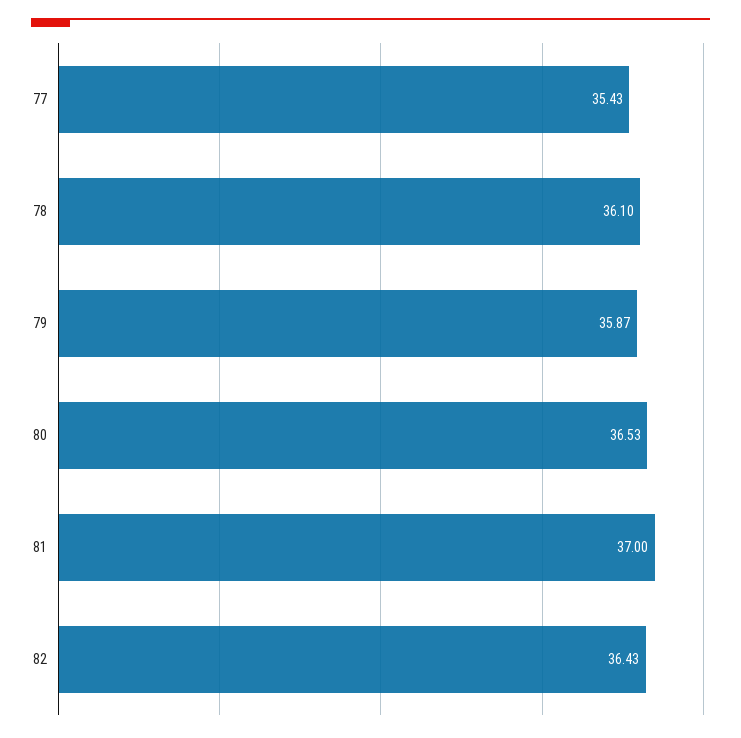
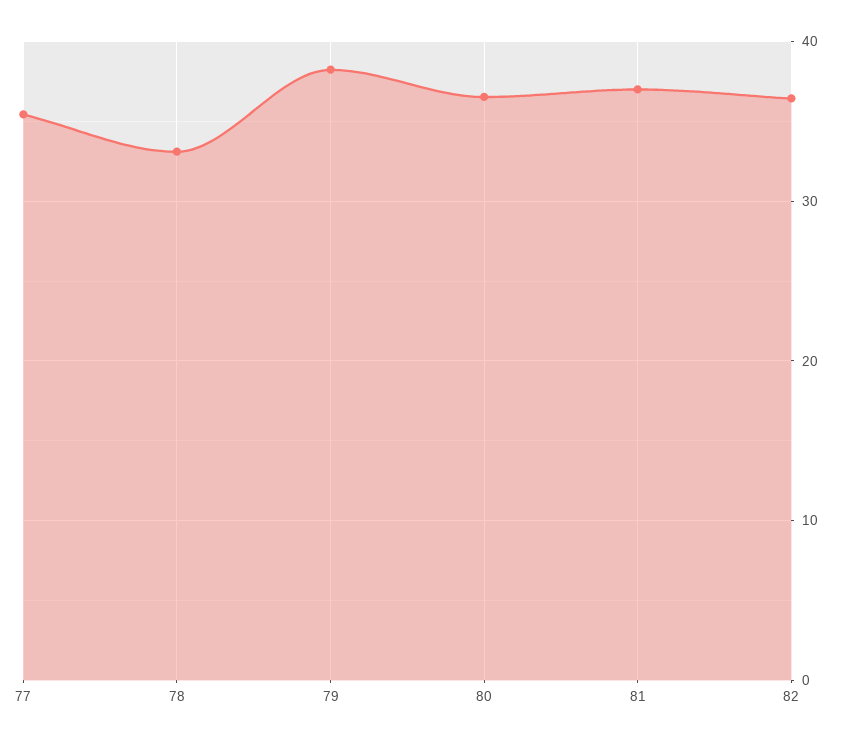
  {
    "77": 35.43,
-   "78": 36.1,
+   "78": 33,
-   "79": 35.87,
+   "79": 38,
    "80": 36.53,
    "81": 37,
    "82": 36.43
  }

